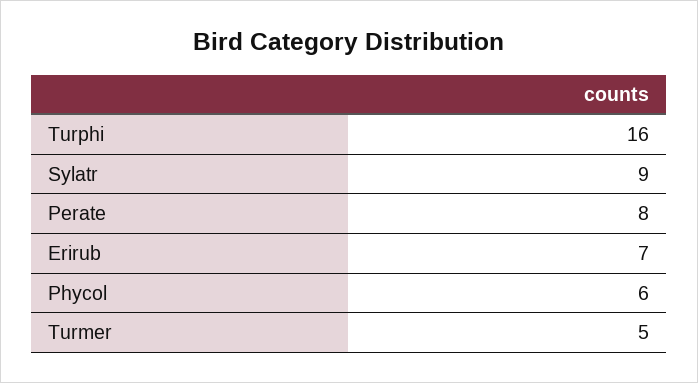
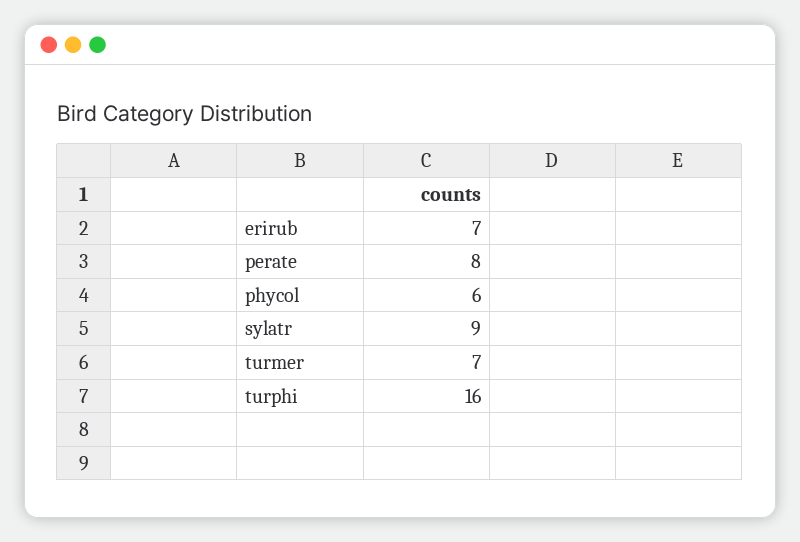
  {
    "Turphi": 16,
    "Sylatr": 9,
    "Perate": 8,
    "Erirub": 7,
    "Phycol": 6,
-   "Turmer": 5
+   "Turmer": 7
  }

